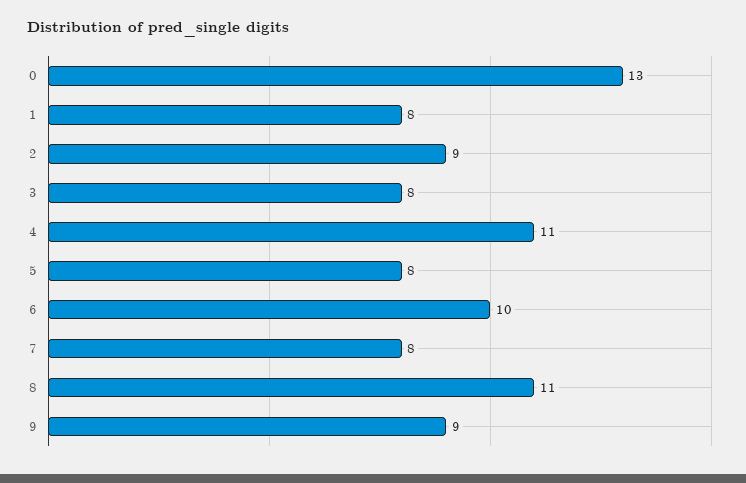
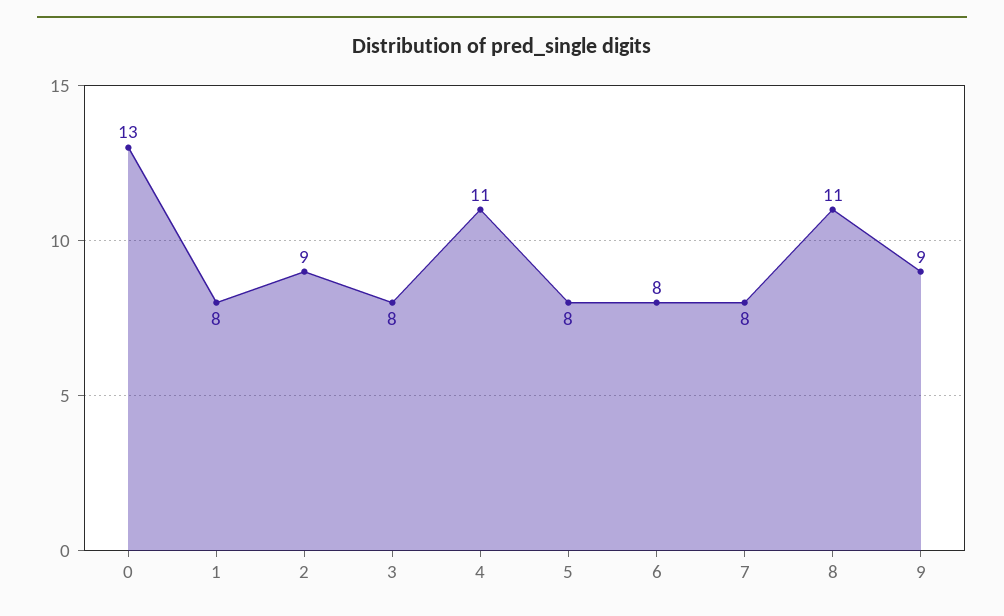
  {
    "0": 13,
    "1": 8,
    "2": 9,
    "3": 8,
    "4": 11,
    "5": 8,
-   "6": 10,
+   "6": 8,
    "7": 8,
    "8": 11,
    "9": 9
  }

